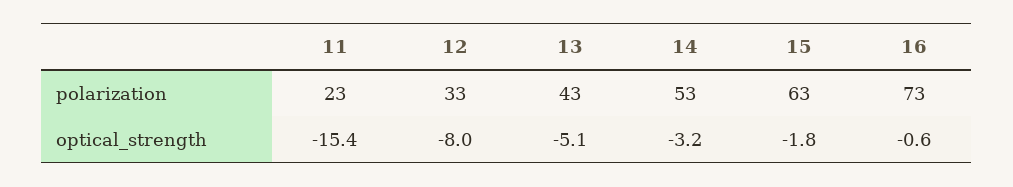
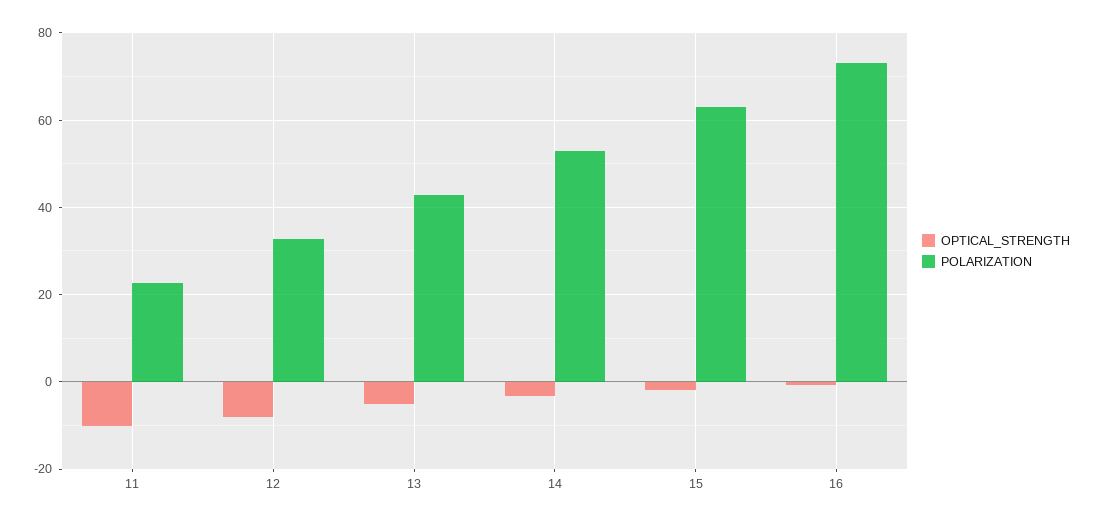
  {
    "polarization": {
      "11": 23,
      "12": 33,
      "13": 43,
      "14": 53,
      "15": 63,
      "16": 73
    },
    "optical_strength": {
-     "11": -15.4,
+     "11": -10,
      "12": -8,
      "13": -5.1,
      "14": -3.2,
      "15": -1.8,
      "16": -0.6
    }
  }

